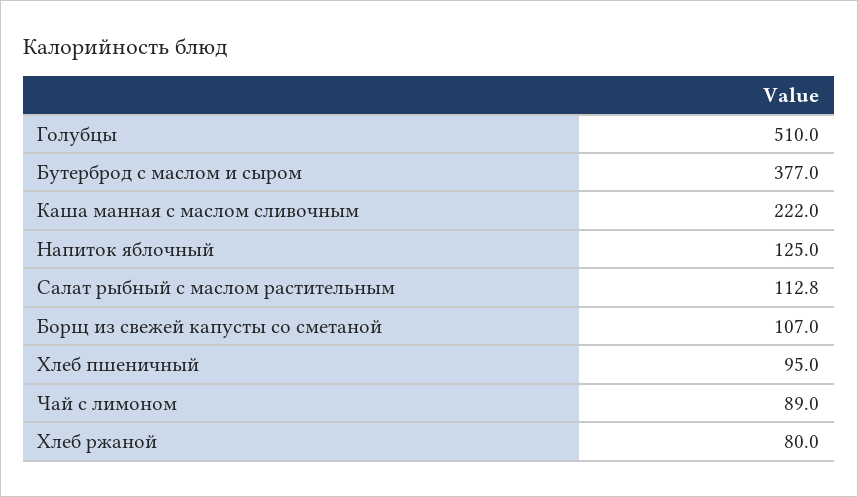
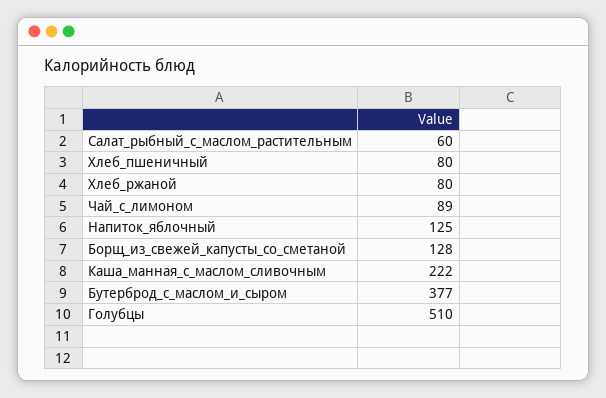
  {
    "Голубцы": 510,
    "Бутерброд с маслом и сыром": 377,
    "Каша манная с маслом сливочным": 222,
    "Напиток яблочный": 125,
-   "Салат рыбный с маслом растительным": 112.8,
+   "Салат рыбный с маслом растительным": 60,
-   "Борщ из свежей капусты со сметаной": 107,
+   "Борщ из свежей капусты со сметаной": 128,
-   "Хлеб пшеничный": 95,
+   "Хлеб пшеничный": 80,
    "Чай с лимоном": 89,
    "Хлеб ржаной": 80
  }

